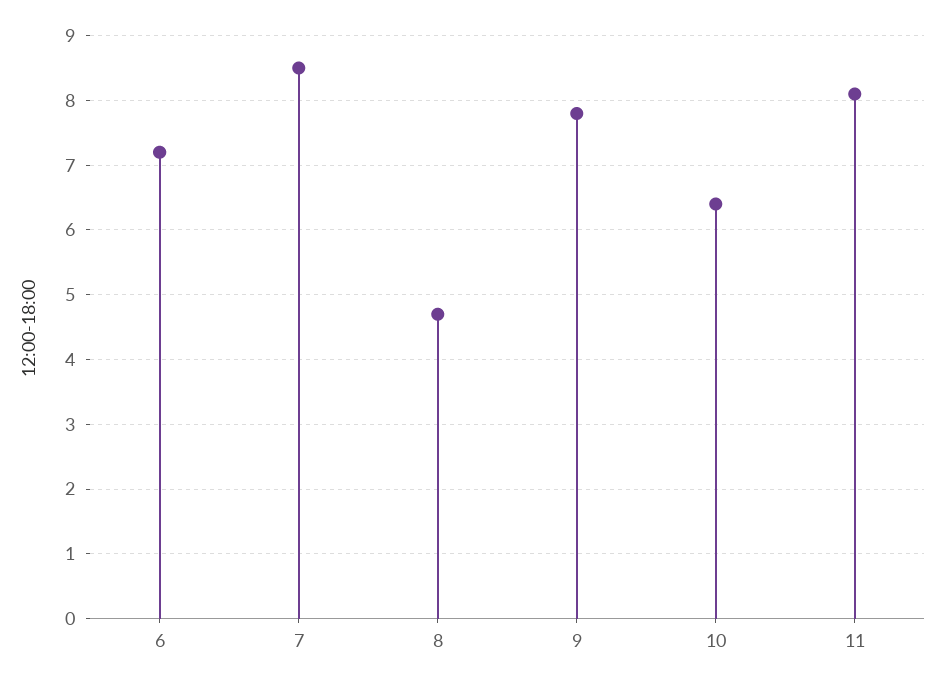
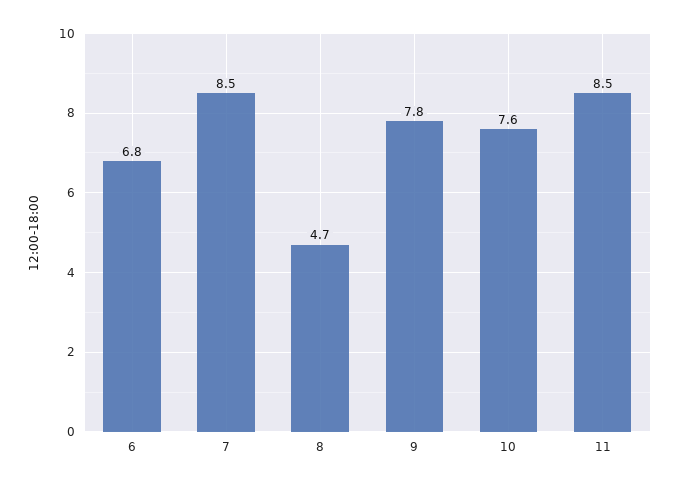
  {
-   "6": 7.2,
+   "6": 6.8,
    "7": 8.5,
    "8": 4.7,
    "9": 7.8,
-   "10": 6.4,
+   "10": 7.6,
-   "11": 8.1
+   "11": 8.5
  }

